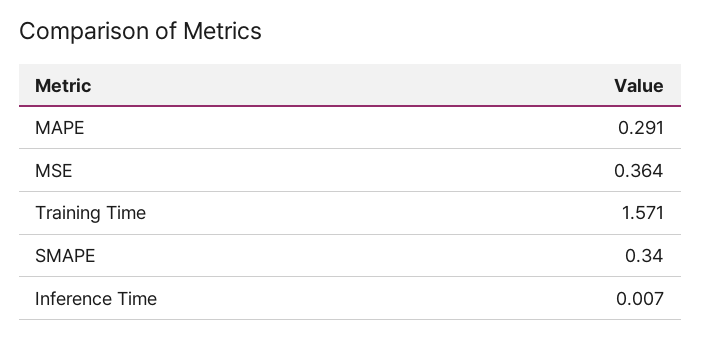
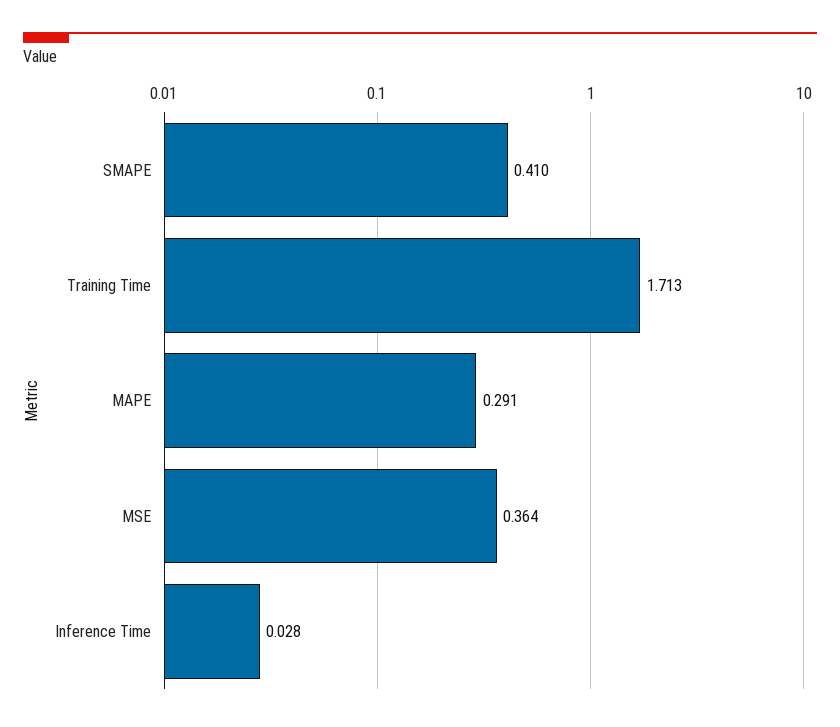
  {
    "MAPE": 0.291,
    "MSE": 0.364,
-   "Training Time": 1.571,
+   "Training Time": 1.713,
-   "SMAPE": 0.34,
+   "SMAPE": 0.41,
-   "Inference Time": 0.007
+   "Inference Time": 0.028
  }

